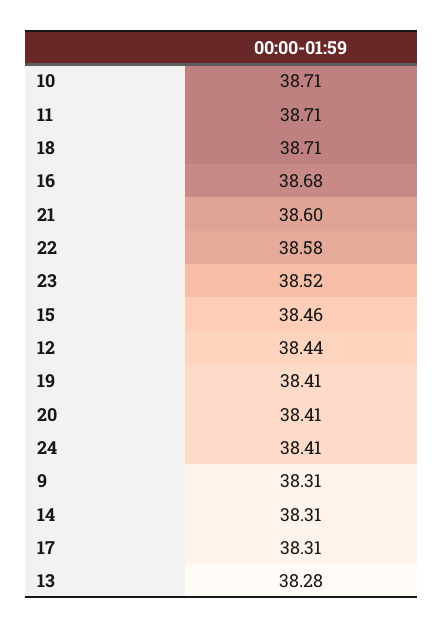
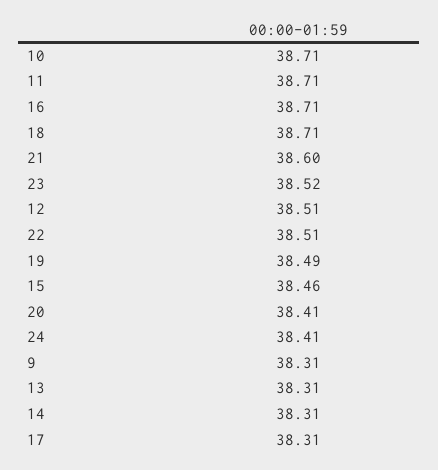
  {
    "10": 38.71,
    "11": 38.71,
    "18": 38.71,
-   "16": 38.68,
+   "16": 38.71,
    "21": 38.6,
-   "22": 38.58,
+   "22": 38.51,
    "23": 38.52,
    "15": 38.46,
-   "12": 38.44,
+   "12": 38.51,
-   "19": 38.41,
+   "19": 38.49,
    "20": 38.41,
    "24": 38.41,
    "9": 38.31,
    "14": 38.31,
    "17": 38.31,
-   "13": 38.28
+   "13": 38.31
  }

